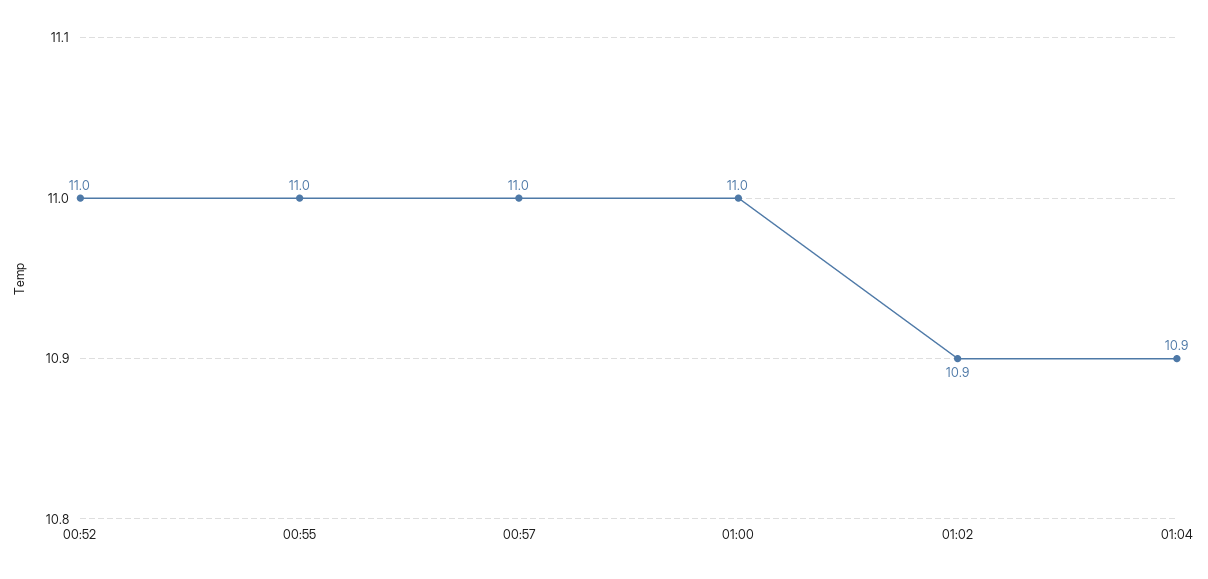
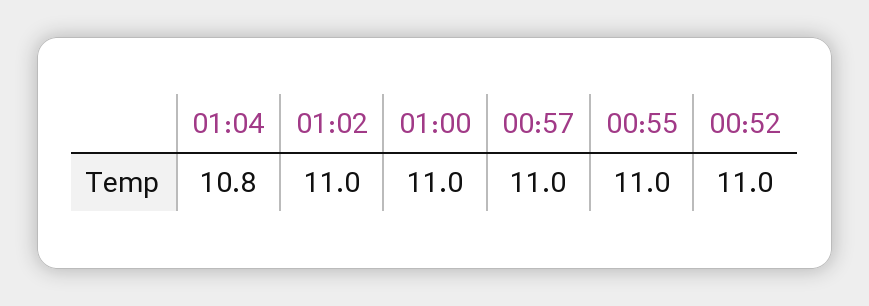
  {
    "00:52": 11,
    "00:55": 11,
    "00:57": 11,
    "01:00": 11,
-   "01:02": 10.9,
+   "01:02": 11,
-   "01:04": 10.9
+   "01:04": 10.8
  }

